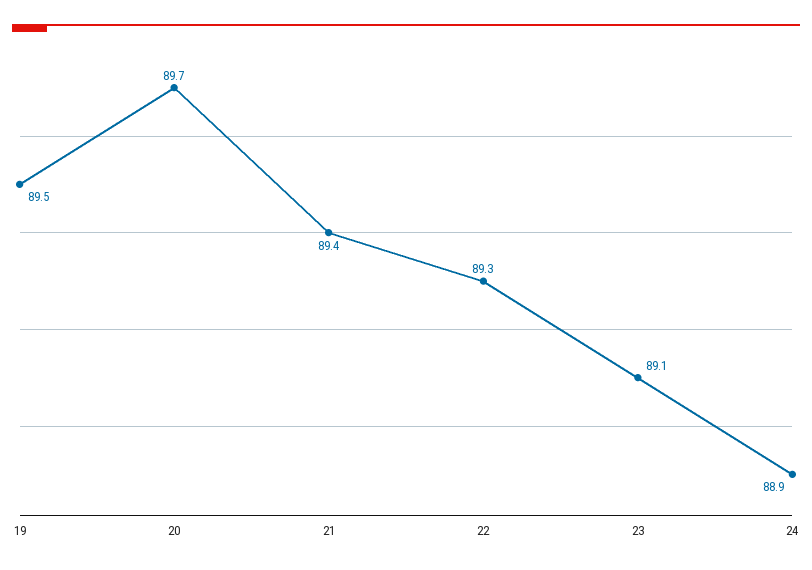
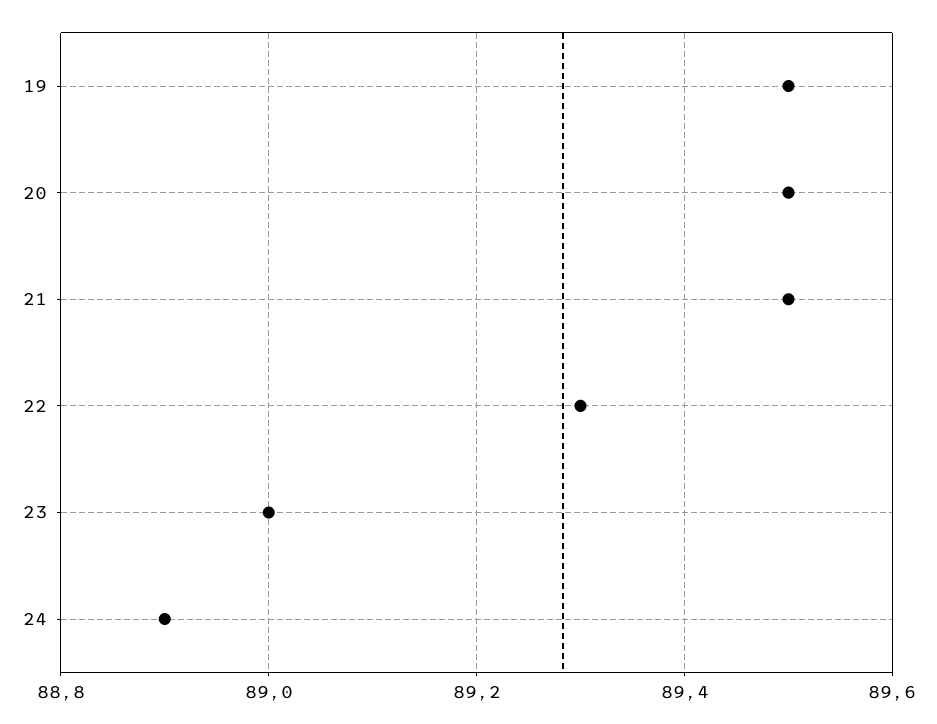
  {
    "19": 89.5,
-   "20": 89.7,
+   "20": 89.5,
-   "21": 89.4,
+   "21": 89.5,
    "22": 89.3,
-   "23": 89.1,
+   "23": 89,
    "24": 88.9
  }

